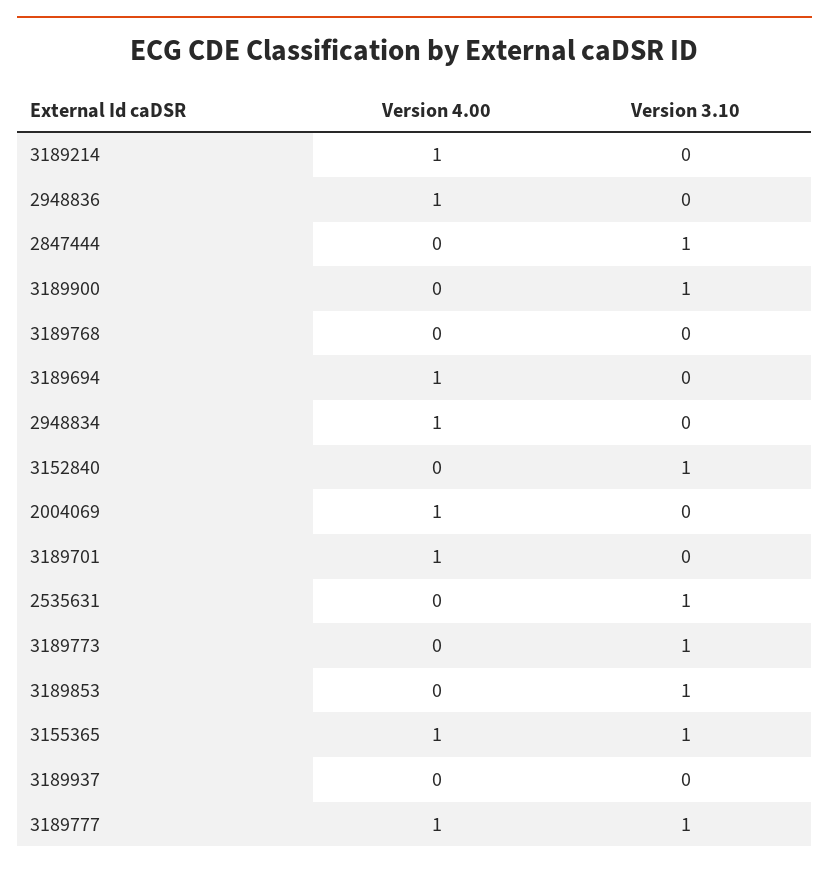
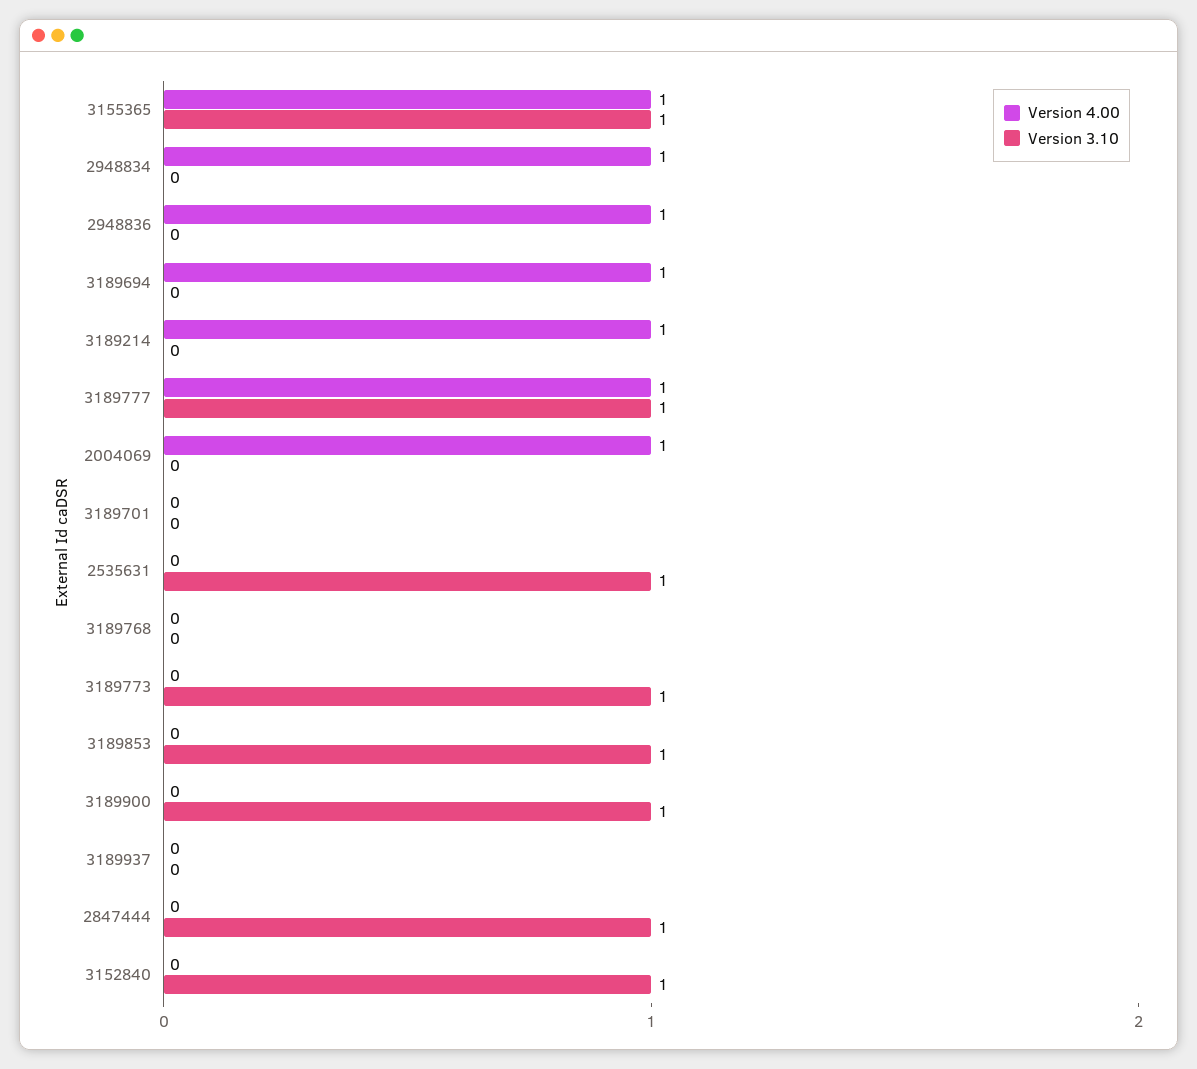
  {
    "Version 4.00": {
      "3189214": 1,
      "2948836": 1,
      "2847444": 0,
      "3189900": 0,
      "3189768": 0,
      "3189694": 1,
      "2948834": 1,
      "3152840": 0,
      "2004069": 1,
-     "3189701": 1,
+     "3189701": 0,
      "2535631": 0,
      "3189773": 0,
      "3189853": 0,
      "3155365": 1,
      "3189937": 0,
      "3189777": 1
    },
    "Version 3.10": {
      "3189214": 0,
      "2948836": 0,
      "2847444": 1,
      "3189900": 1,
      "3189768": 0,
      "3189694": 0,
      "2948834": 0,
      "3152840": 1,
      "2004069": 0,
      "3189701": 0,
      "2535631": 1,
      "3189773": 1,
      "3189853": 1,
      "3155365": 1,
      "3189937": 0,
      "3189777": 1
    }
  }

